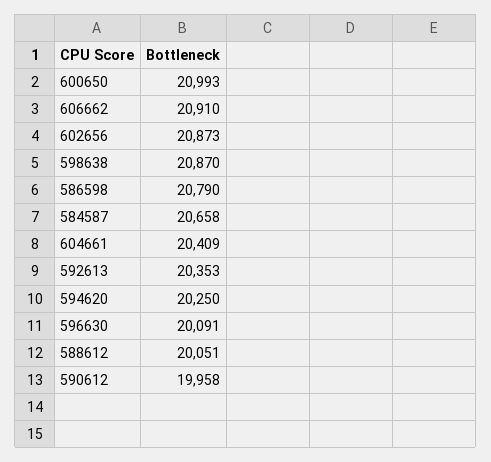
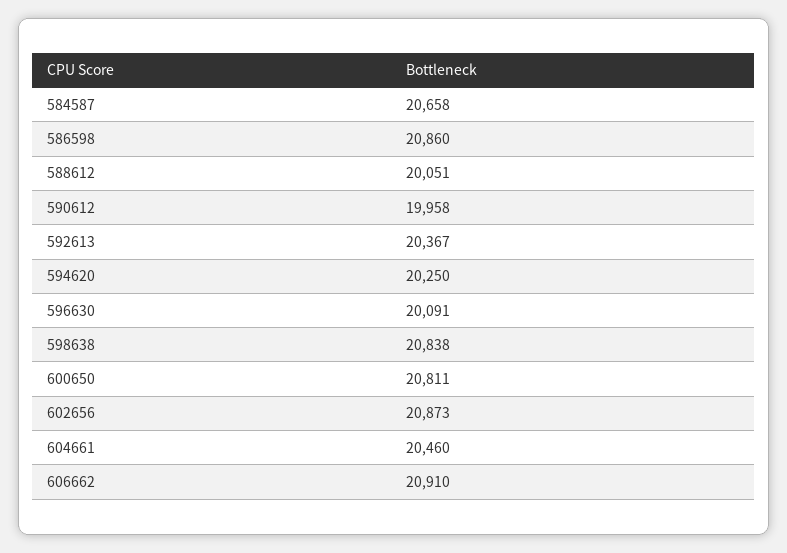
  {
-   "600650": 20993,
+   "600650": 20811,
    "606662": 20910,
    "602656": 20873,
-   "598638": 20870,
+   "598638": 20838,
-   "586598": 20790,
+   "586598": 20860,
    "584587": 20658,
-   "604661": 20409,
+   "604661": 20460,
-   "592613": 20353,
+   "592613": 20367,
    "594620": 20250,
    "596630": 20091,
    "588612": 20051,
    "590612": 19958
  }

